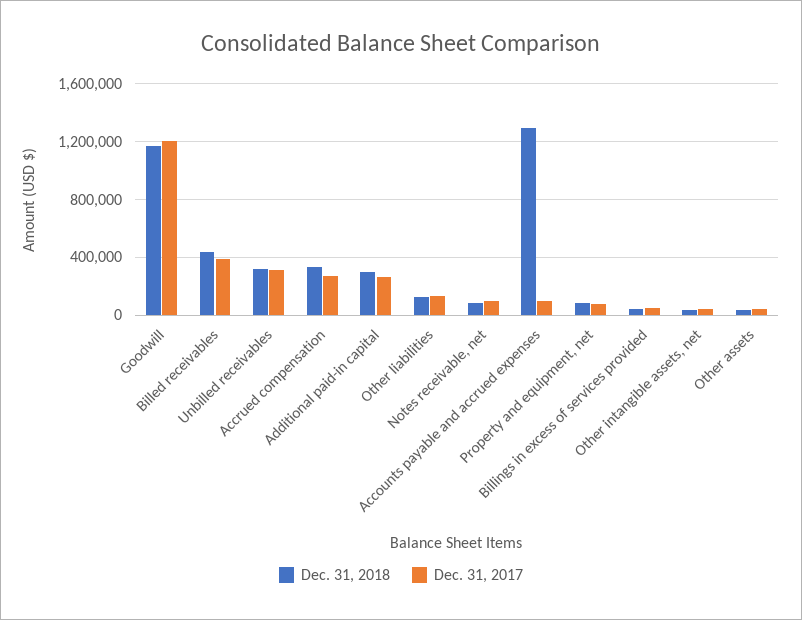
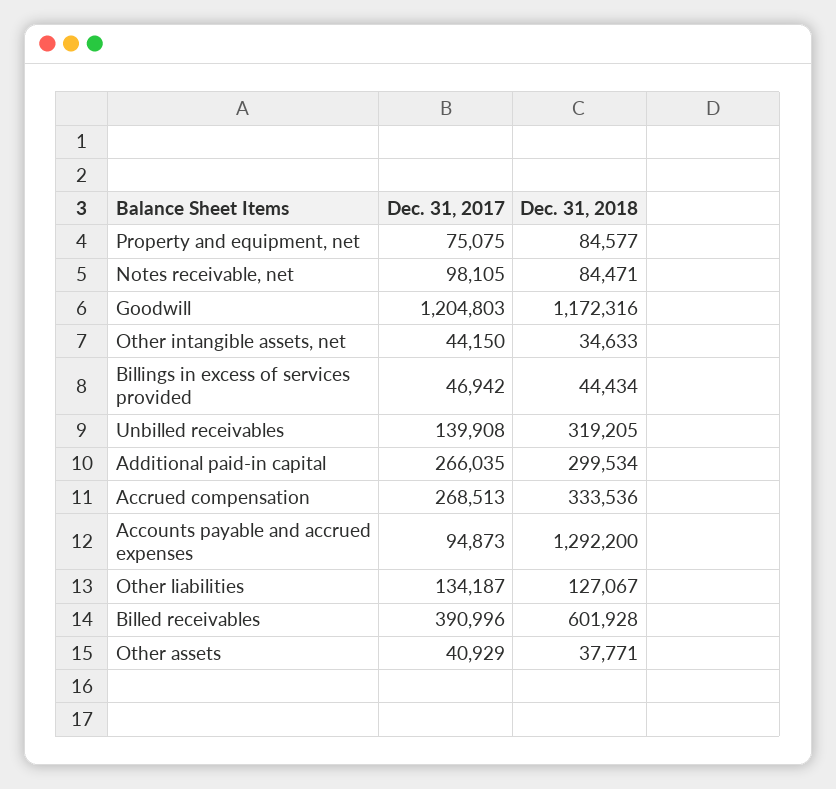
  {
    "Dec. 31, 2018": {
      "Goodwill": 1172316,
-     "Billed receivables": 450000,
+     "Billed receivables": 601928,
      "Unbilled receivables": 319205,
      "Accrued compensation": 333536,
      "Additional paid-in capital": 299534,
      "Other liabilities": 127067,
      "Notes receivable, net": 84471,
      "Accounts payable and accrued expenses": 1292200,
      "Property and equipment, net": 84577,
      "Billings in excess of services provided": 44434,
      "Other intangible assets, net": 34633,
      "Other assets": 37771
    },
    "Dec. 31, 2017": {
      "Goodwill": 1204803,
      "Billed receivables": 390996,
-     "Unbilled receivables": 300000,
+     "Unbilled receivables": 139908,
      "Accrued compensation": 268513,
      "Additional paid-in capital": 266035,
      "Other liabilities": 134187,
      "Notes receivable, net": 98105,
      "Accounts payable and accrued expenses": 94873,
      "Property and equipment, net": 75075,
      "Billings in excess of services provided": 46942,
      "Other intangible assets, net": 44150,
      "Other assets": 40929
    }
  }

